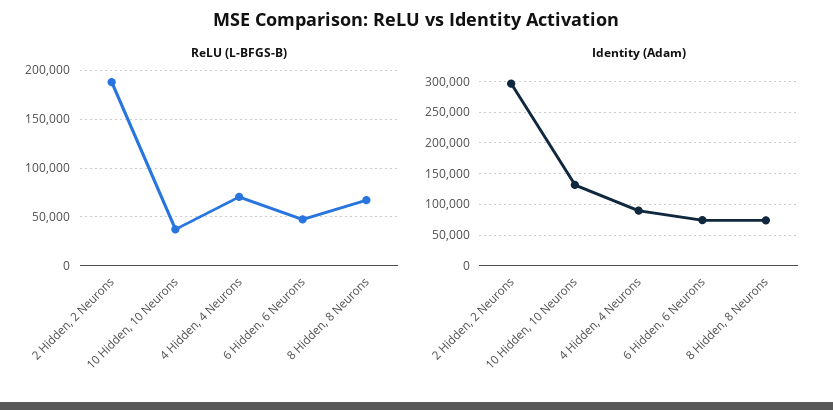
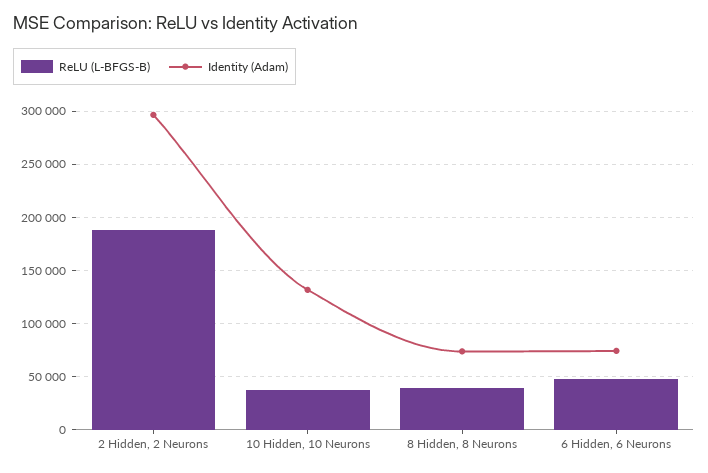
  {
    "ReLU (L-BFGS-B)": {
      "2 Hidden, 2 Neurons": 190000,
      "10 Hidden, 10 Neurons": 40000,
-     "4 Hidden, 4 Neurons": 70000,
      "6 Hidden, 6 Neurons": 50000,
-     "8 Hidden, 8 Neurons": 70000
+     "8 Hidden, 8 Neurons": 40000
    },
    "Identity (Adam)": {
      "2 Hidden, 2 Neurons": 300000,
      "10 Hidden, 10 Neurons": 130000,
-     "4 Hidden, 4 Neurons": 90000,
      "6 Hidden, 6 Neurons": 70000,
      "8 Hidden, 8 Neurons": 70000
    }
  }

